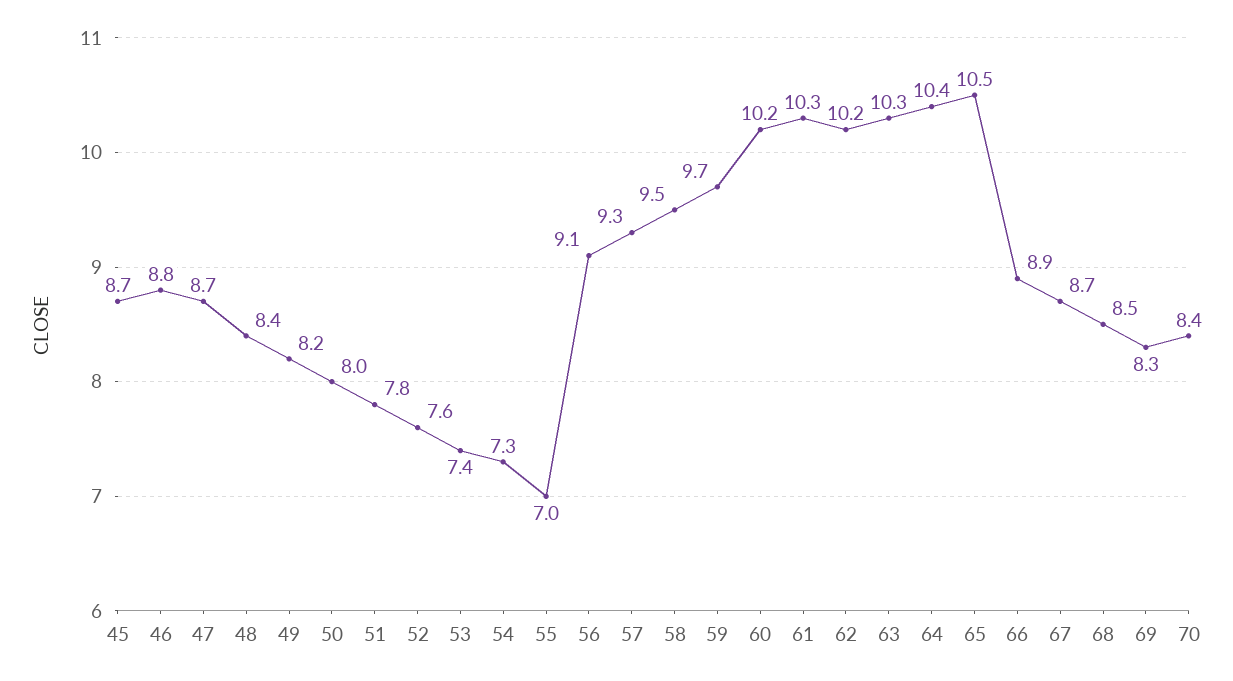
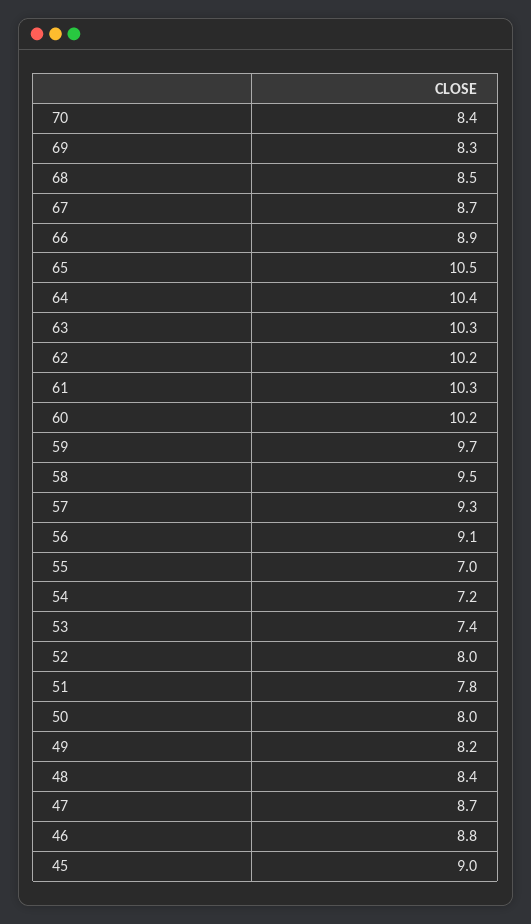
  {
-   "45": 8.7,
+   "45": 9,
    "46": 8.8,
    "47": 8.7,
    "48": 8.4,
    "49": 8.2,
    "50": 8,
    "51": 7.8,
-   "52": 7.6,
+   "52": 8,
    "53": 7.4,
-   "54": 7.3,
+   "54": 7.2,
    "55": 7,
    "56": 9.1,
    "57": 9.3,
    "58": 9.5,
    "59": 9.7,
    "60": 10.2,
    "61": 10.3,
    "62": 10.2,
    "63": 10.3,
    "64": 10.4,
    "65": 10.5,
    "66": 8.9,
    "67": 8.7,
    "68": 8.5,
    "69": 8.3,
    "70": 8.4
  }

